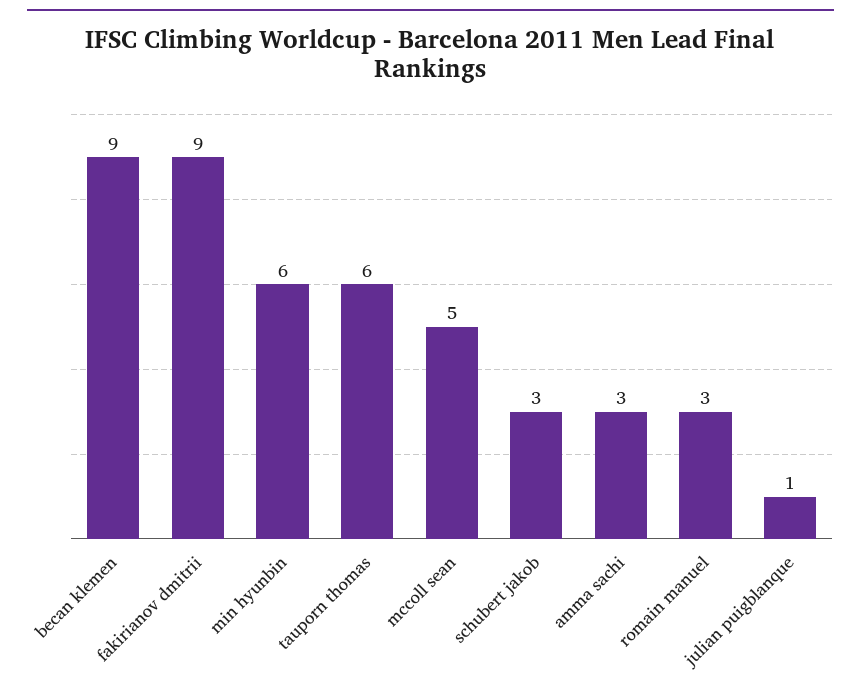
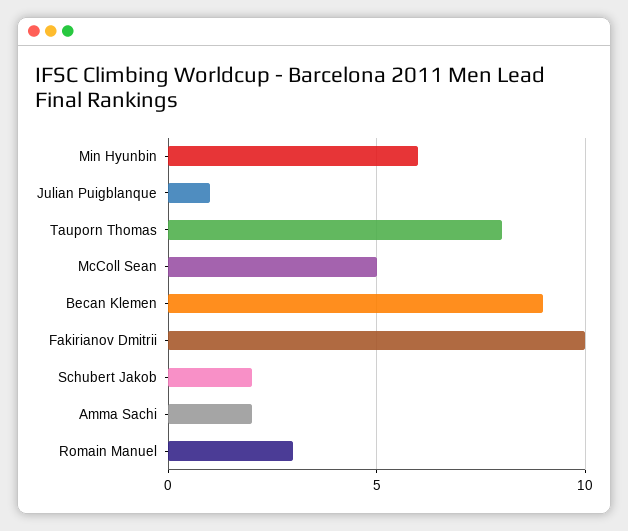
  {
    "becan klemen": 9,
-   "fakirianov dmitrii": 9,
+   "fakirianov dmitrii": 10,
    "min hyunbin": 6,
-   "tauporn thomas": 6,
+   "tauporn thomas": 8,
    "mccoll sean": 5,
-   "schubert jakob": 3,
+   "schubert jakob": 2,
-   "amma sachi": 3,
+   "amma sachi": 2,
    "romain manuel": 3,
    "julian puigblanque": 1
  }

